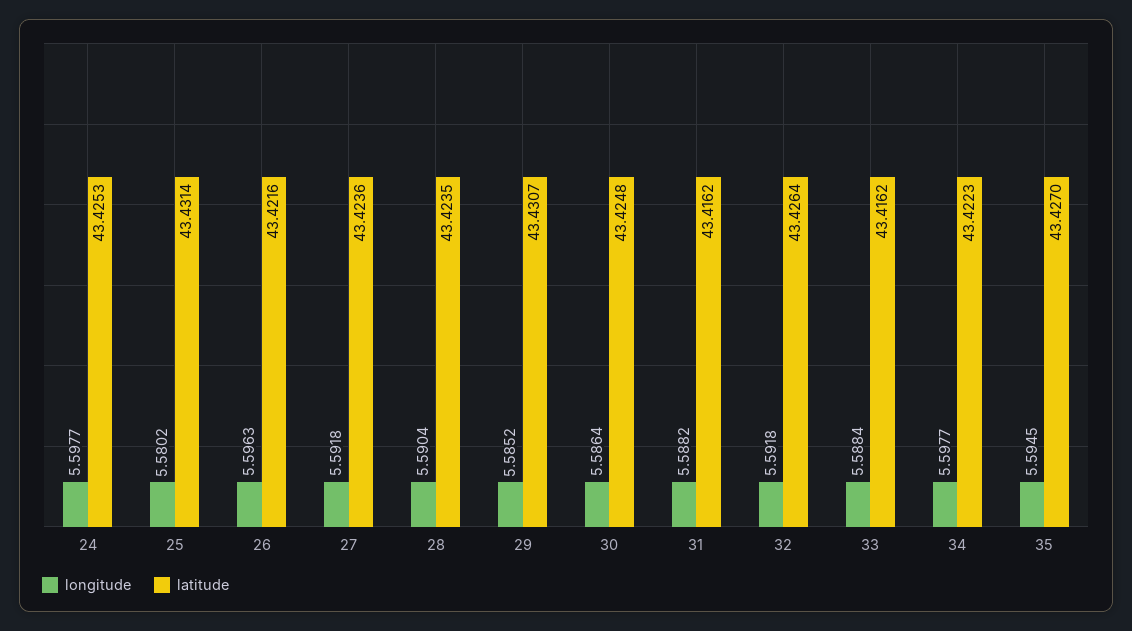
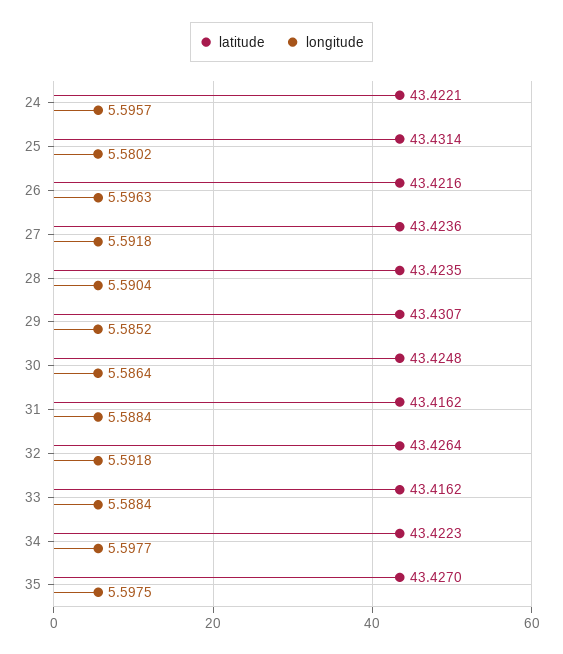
  {
    "longitude": {
-     "24": 5.5977,
+     "24": 5.5957,
      "25": 5.5802,
      "26": 5.5963,
      "27": 5.5918,
      "28": 5.5904,
      "29": 5.5852,
      "30": 5.5864,
-     "31": 5.5882,
+     "31": 5.5884,
      "32": 5.5918,
      "33": 5.5884,
      "34": 5.5977,
-     "35": 5.5945
+     "35": 5.5975
    },
    "latitude": {
-     "24": 43.4253,
+     "24": 43.4221,
      "25": 43.4314,
      "26": 43.4216,
      "27": 43.4236,
      "28": 43.4235,
      "29": 43.4307,
      "30": 43.4248,
      "31": 43.4162,
      "32": 43.4264,
      "33": 43.4162,
      "34": 43.4223,
      "35": 43.427
    }
  }

